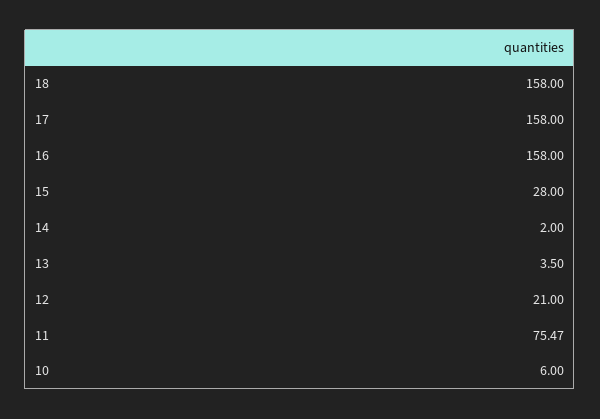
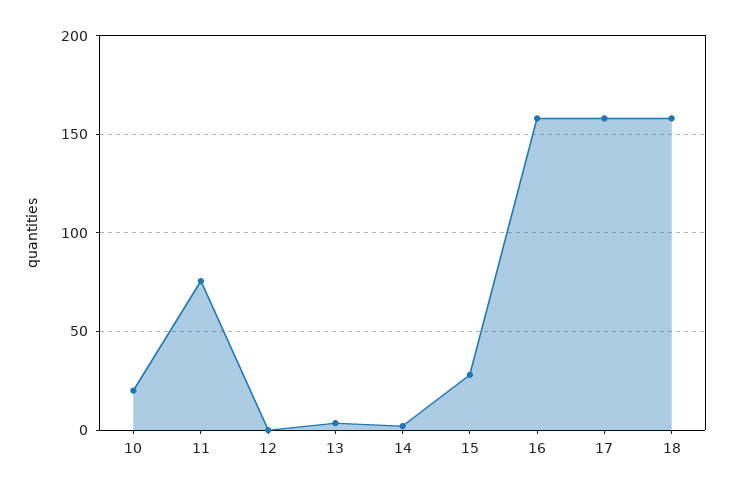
  {
    "18": 158,
    "17": 158,
    "16": 158,
    "15": 28,
    "14": 2,
    "13": 3.5,
-   "12": 21,
+   "12": 0,
    "11": 75.47,
-   "10": 6
+   "10": 20
  }

